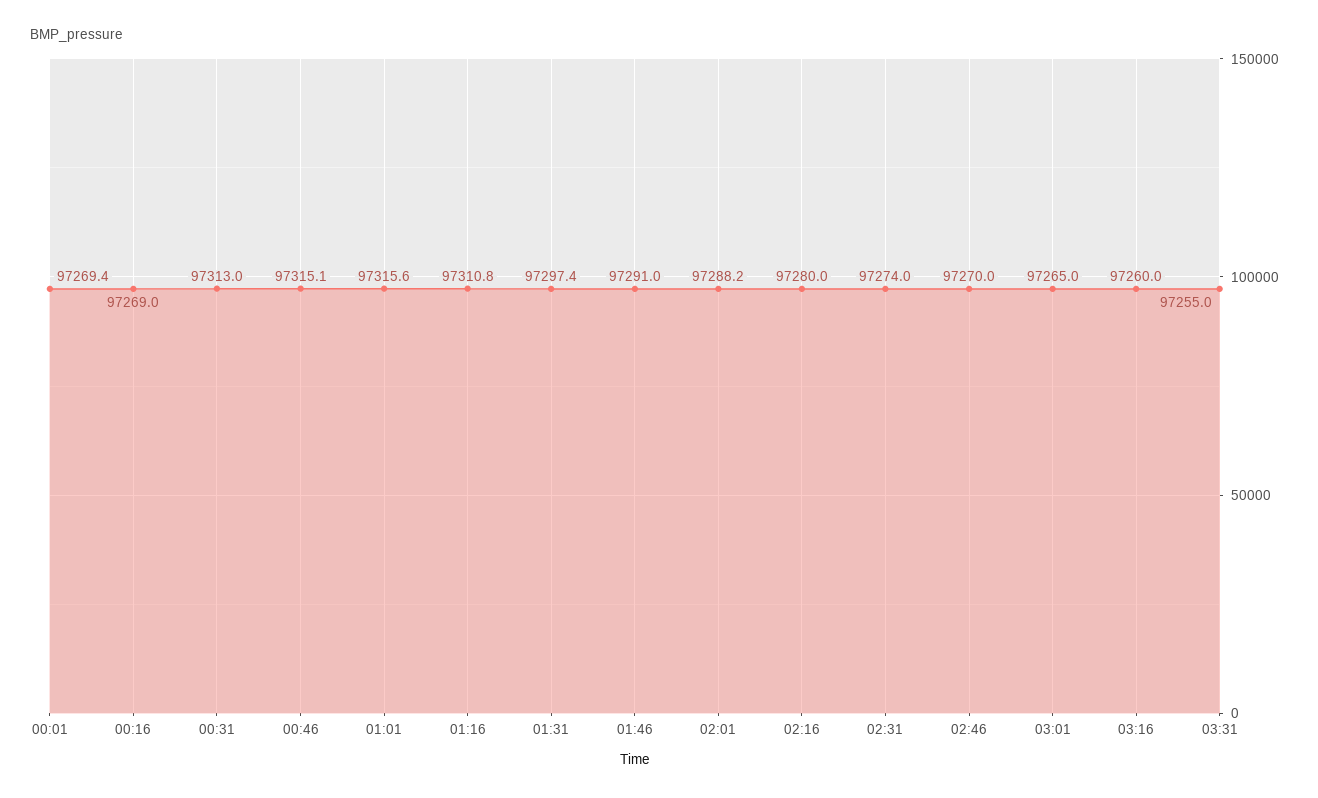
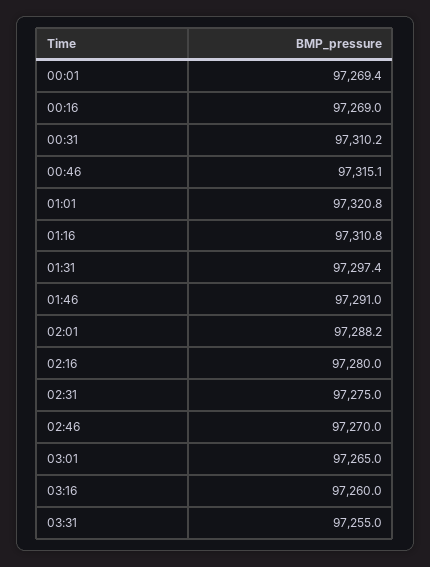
  {
    "00:01": 97269.4,
    "00:16": 97269,
-   "00:31": 97313,
+   "00:31": 97310.2,
    "00:46": 97315.1,
-   "01:01": 97315.6,
+   "01:01": 97320.8,
    "01:16": 97310.8,
    "01:31": 97297.4,
    "01:46": 97291,
    "02:01": 97288.2,
    "02:16": 97280,
-   "02:31": 97274,
+   "02:31": 97275,
    "02:46": 97270,
    "03:01": 97265,
    "03:16": 97260,
    "03:31": 97255
  }

